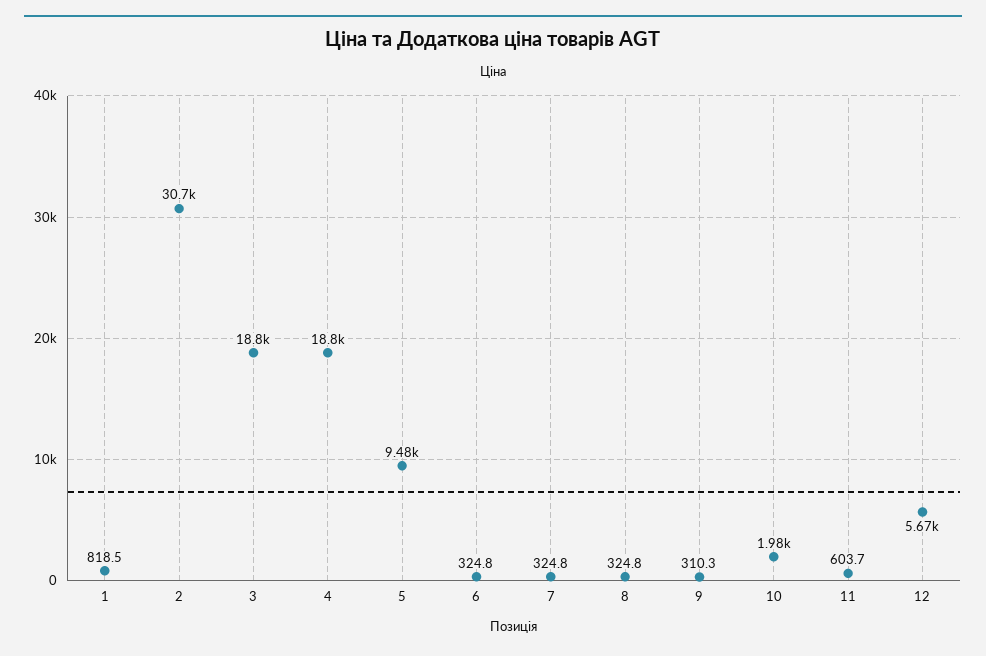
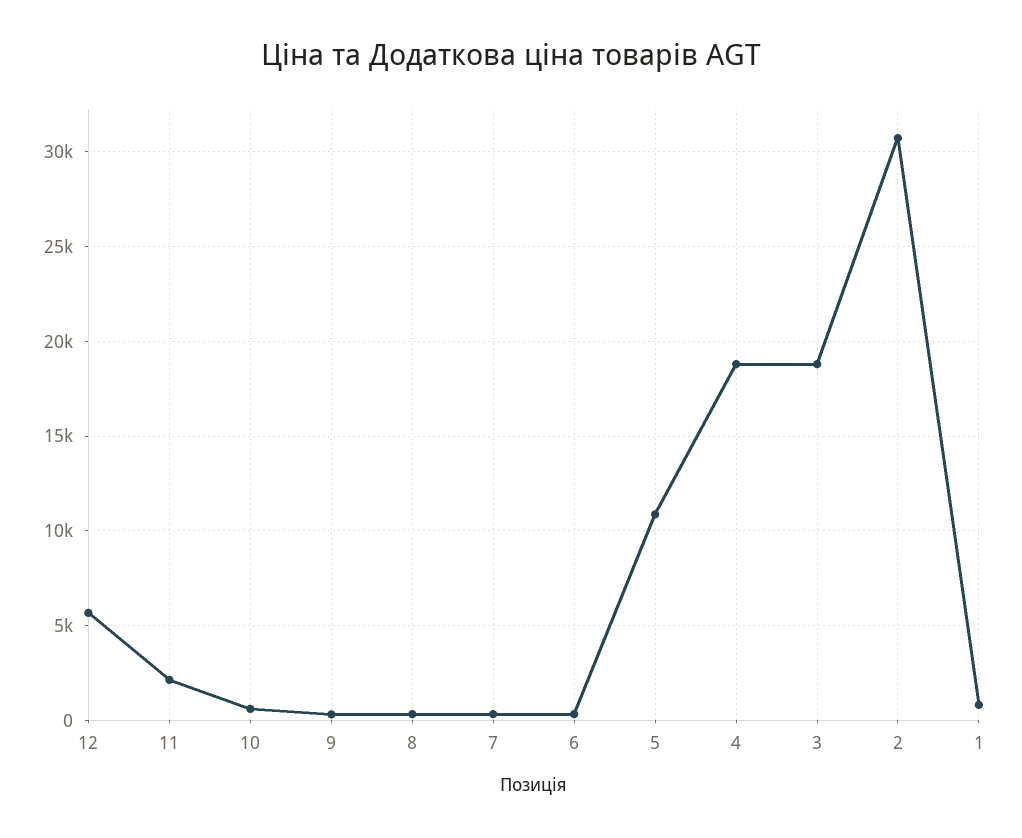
  {
    "1": 818.5,
    "2": 30700,
    "3": 18800,
    "4": 18800,
-   "5": 9480,
+   "5": 11000,
    "6": 324.8,
    "7": 324.8,
    "8": 324.8,
    "9": 310.3,
-   "10": 1980,
+   "10": 500,
-   "11": 603.7,
+   "11": 2000,
    "12": 5670
  }

